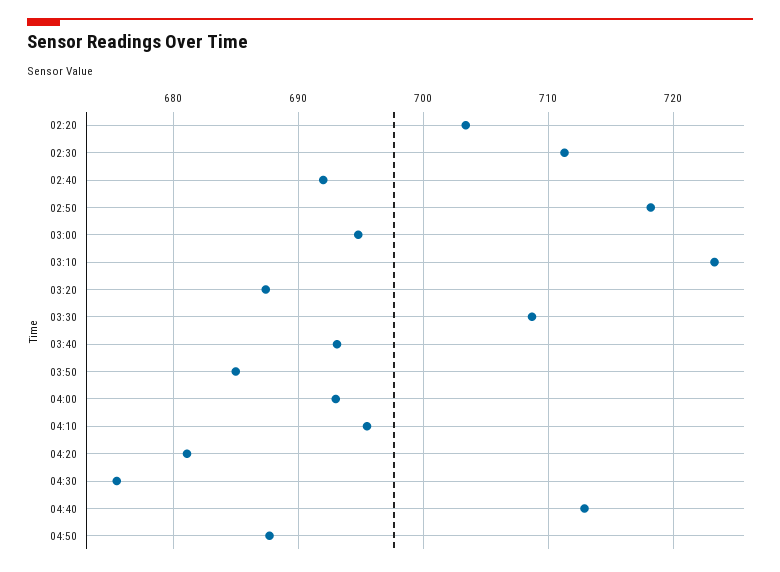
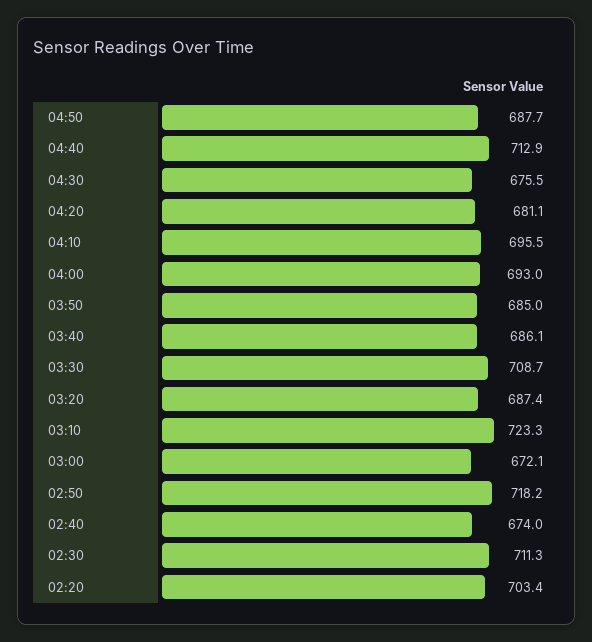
  {
    "02:20": 703.4,
    "02:30": 711.3,
-   "02:40": 692,
+   "02:40": 674,
    "02:50": 718.2,
-   "03:00": 695,
+   "03:00": 672.1,
    "03:10": 723.3,
    "03:20": 687.4,
    "03:30": 708.7,
-   "03:40": 693,
+   "03:40": 686.1,
    "03:50": 685,
    "04:00": 693,
    "04:10": 695.5,
    "04:20": 681.1,
    "04:30": 675.5,
    "04:40": 712.9,
    "04:50": 687.7
  }

